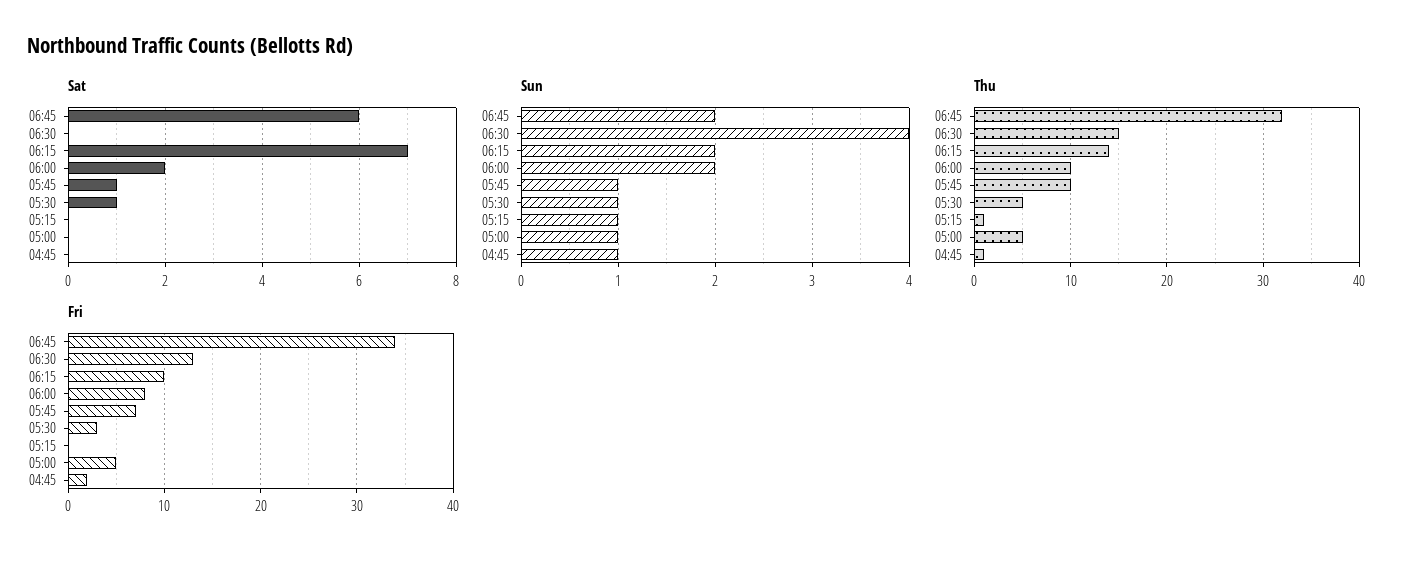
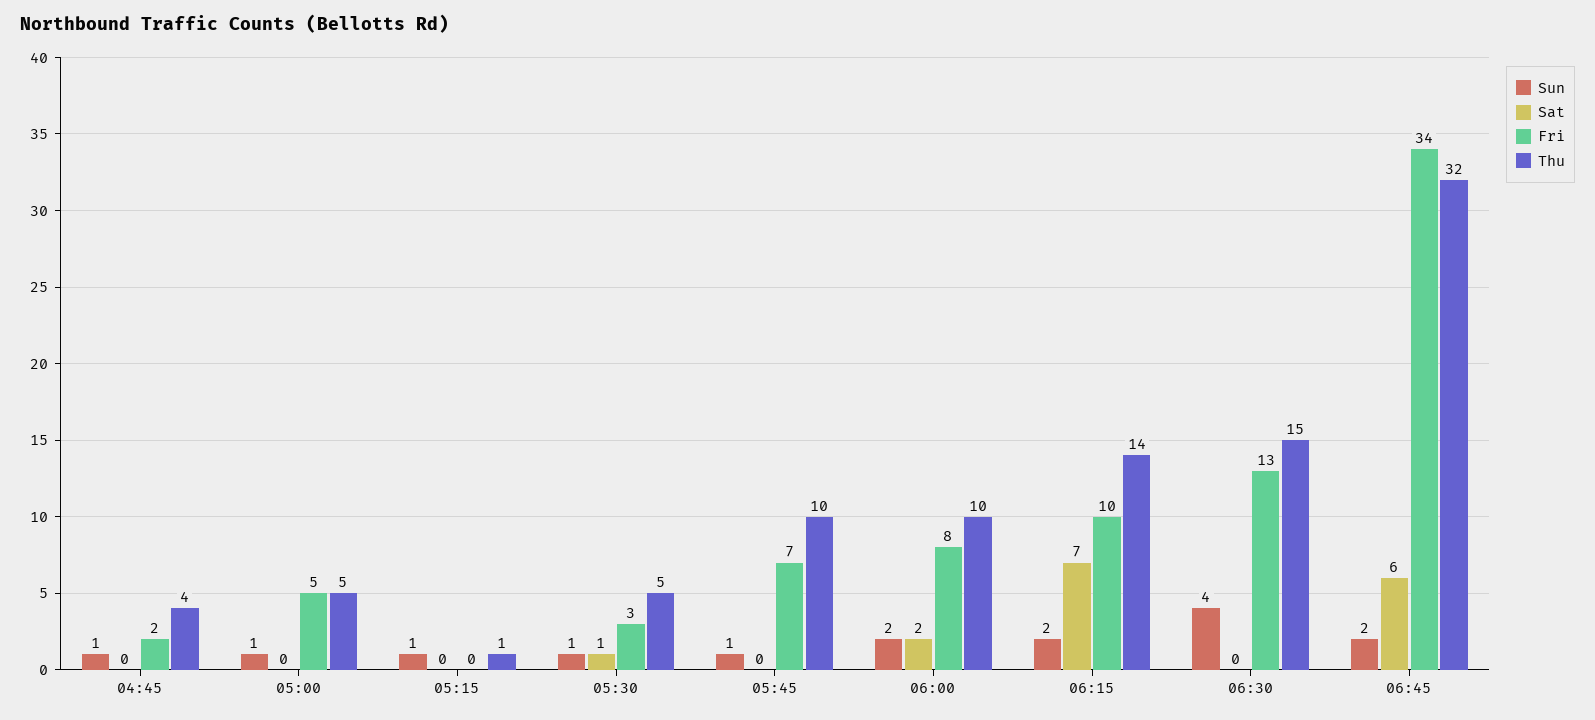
  {
    "Sat": {
      "06:45": 6,
      "06:30": 0,
      "06:15": 7,
      "06:00": 2,
-     "05:45": 1,
+     "05:45": 0,
      "05:30": 1,
      "05:15": 0,
      "05:00": 0,
      "04:45": 0
    },
    "Sun": {
      "06:45": 2,
      "06:30": 4,
      "06:15": 2,
      "06:00": 2,
      "05:45": 1,
      "05:30": 1,
      "05:15": 1,
      "05:00": 1,
      "04:45": 1
    },
    "Thu": {
      "06:45": 32,
      "06:30": 15,
      "06:15": 14,
      "06:00": 10,
      "05:45": 10,
      "05:30": 5,
      "05:15": 1,
      "05:00": 5,
-     "04:45": 1
+     "04:45": 4
    },
    "Fri": {
      "06:45": 34,
      "06:30": 13,
      "06:15": 10,
      "06:00": 8,
      "05:45": 7,
      "05:30": 3,
      "05:15": 0,
      "05:00": 5,
      "04:45": 2
    }
  }

